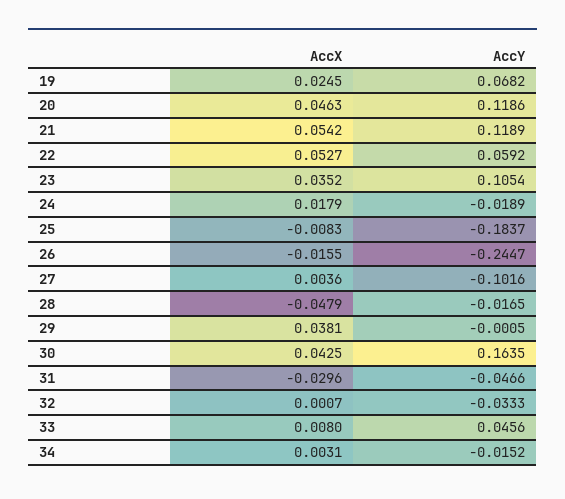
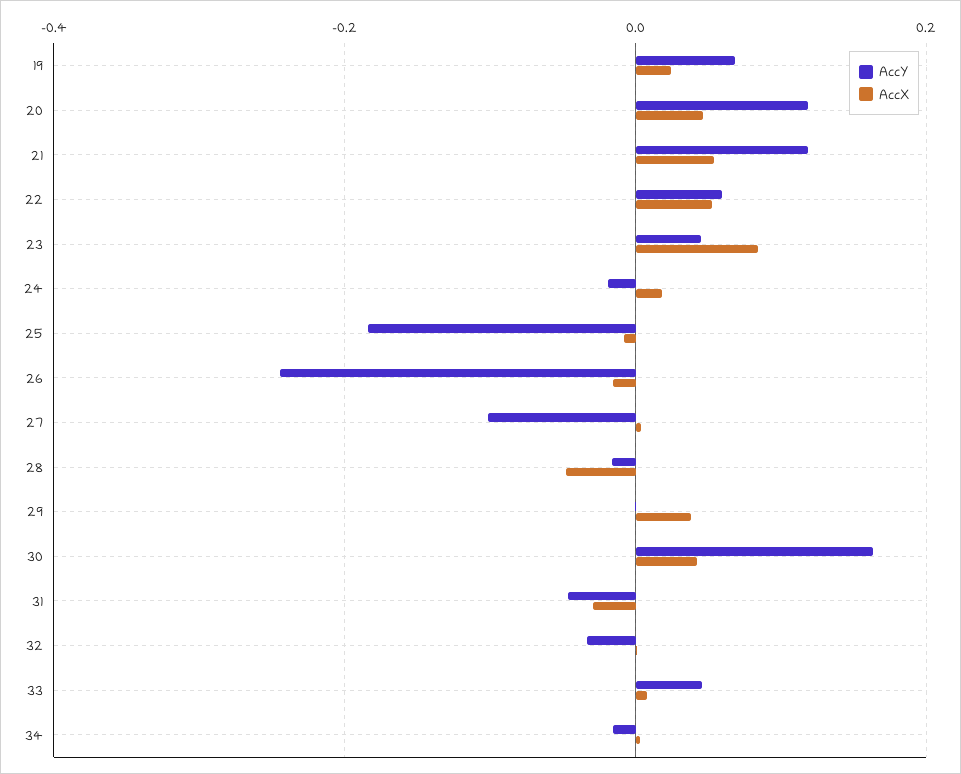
  {
    "AccX": {
      "19": 0.0245,
      "20": 0.0463,
      "21": 0.0542,
      "22": 0.0527,
-     "23": 0.0352,
+     "23": 0.08,
      "24": 0.0179,
      "25": -0.0083,
      "26": -0.0155,
      "27": 0.0036,
      "28": -0.0479,
      "29": 0.0381,
      "30": 0.0425,
      "31": -0.0296,
      "32": 0.0007,
      "33": 0.008,
      "34": 0.0031
    },
    "AccY": {
      "19": 0.0682,
      "20": 0.1186,
      "21": 0.1189,
      "22": 0.0592,
-     "23": 0.1054,
+     "23": 0.04,
      "24": -0.0189,
      "25": -0.1837,
      "26": -0.2447,
      "27": -0.1016,
      "28": -0.0165,
      "29": -0.0005,
      "30": 0.1635,
      "31": -0.0466,
      "32": -0.0333,
      "33": 0.0456,
      "34": -0.0152
    }
  }

